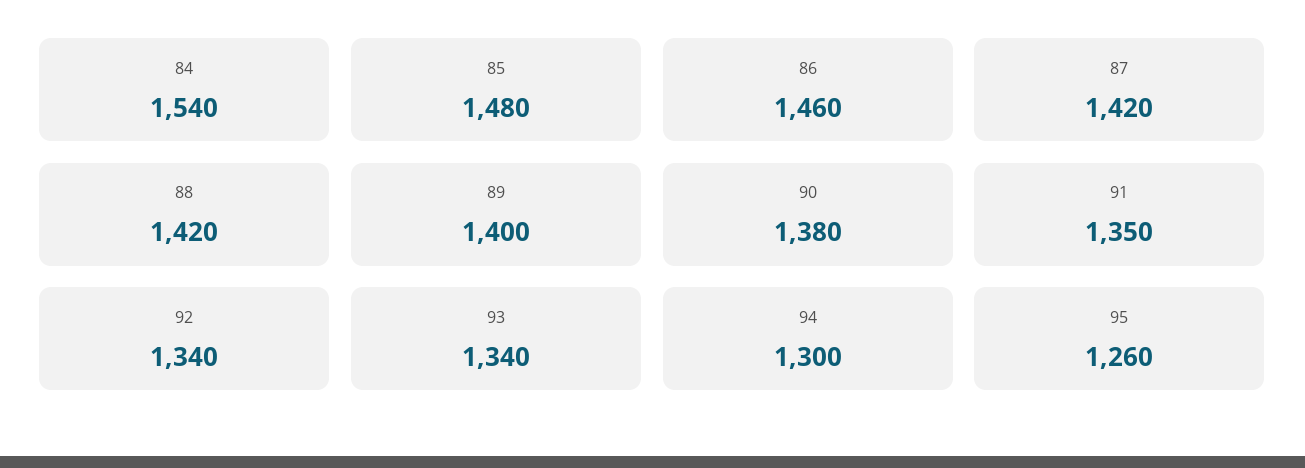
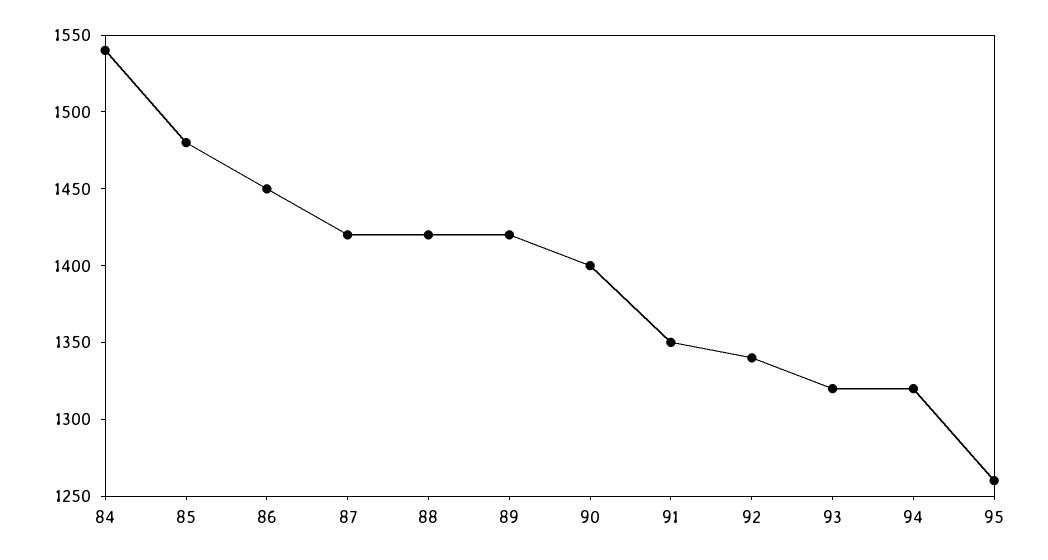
  {
    "84": 1540,
    "85": 1480,
-   "86": 1460,
+   "86": 1450,
    "87": 1420,
    "88": 1420,
-   "89": 1400,
+   "89": 1420,
-   "90": 1380,
+   "90": 1400,
    "91": 1350,
    "92": 1340,
-   "93": 1340,
+   "93": 1320,
-   "94": 1300,
+   "94": 1320,
    "95": 1260
  }

